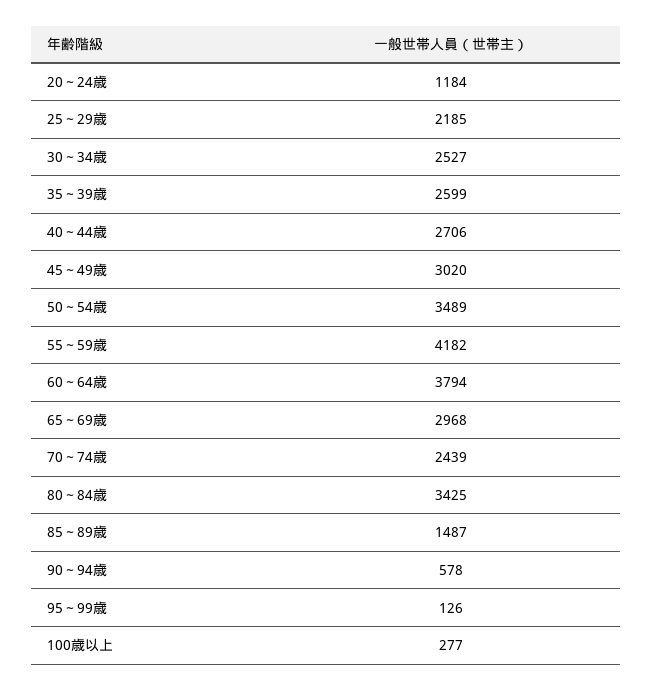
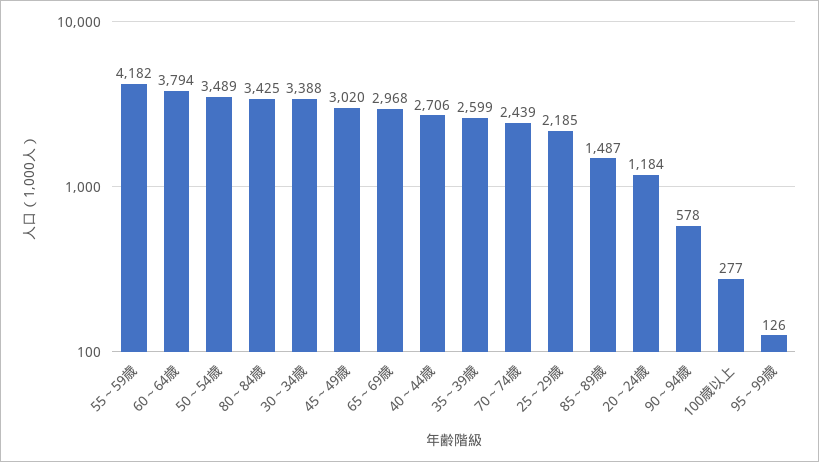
  {
    "20～24歳": 1184,
    "25～29歳": 2185,
-   "30～34歳": 2527,
+   "30～34歳": 3388,
    "35～39歳": 2599,
    "40～44歳": 2706,
    "45～49歳": 3020,
    "50～54歳": 3489,
    "55～59歳": 4182,
    "60～64歳": 3794,
    "65～69歳": 2968,
    "70～74歳": 2439,
    "80～84歳": 3425,
    "85～89歳": 1487,
    "90～94歳": 578,
    "95～99歳": 126,
    "100歳以上": 277
  }

